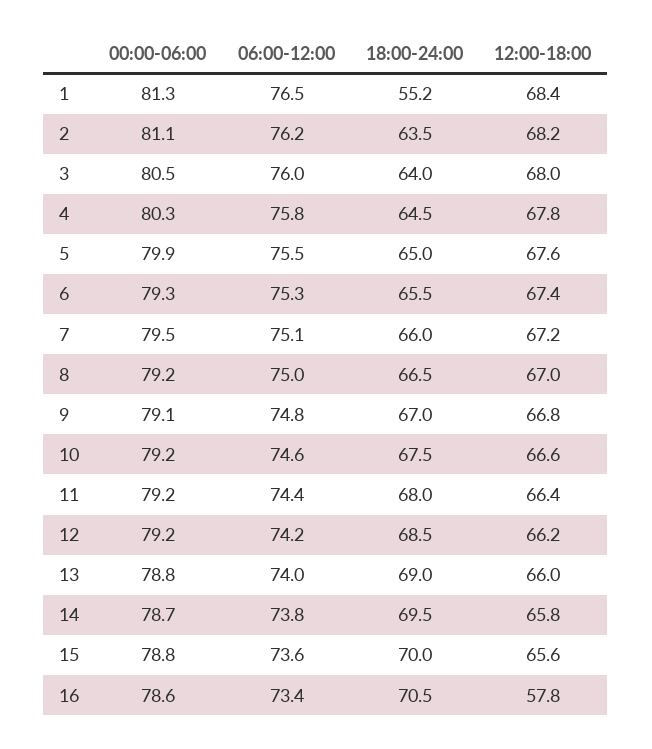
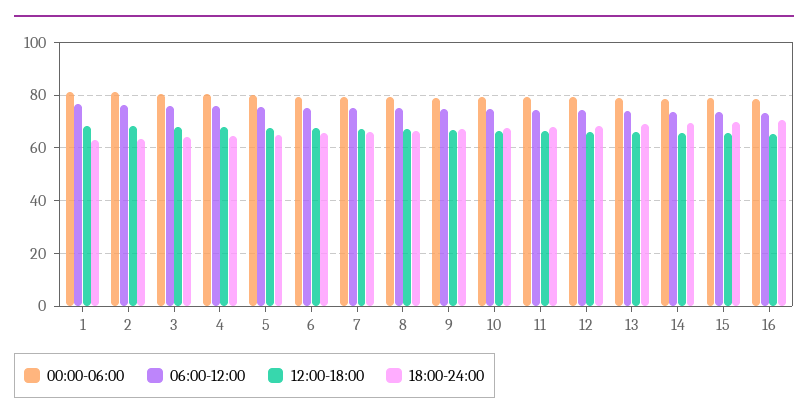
  {
    "00:00-06:00": {
      "1": 81.3,
      "2": 81.1,
      "3": 80.5,
      "4": 80.3,
      "5": 79.9,
      "6": 79.3,
      "7": 79.5,
      "8": 79.2,
      "9": 79.1,
      "10": 79.2,
      "11": 79.2,
      "12": 79.2,
      "13": 78.8,
      "14": 78.7,
      "15": 78.8,
      "16": 78.6
    },
    "06:00-12:00": {
      "1": 76.5,
      "2": 76.2,
      "3": 76,
      "4": 75.8,
      "5": 75.5,
      "6": 75.3,
      "7": 75.1,
      "8": 75,
      "9": 74.8,
      "10": 74.6,
      "11": 74.4,
      "12": 74.2,
      "13": 74,
      "14": 73.8,
      "15": 73.6,
      "16": 73.4
    },
    "18:00-24:00": {
-     "1": 55.2,
+     "1": 62.5,
      "2": 63.5,
      "3": 64,
      "4": 64.5,
      "5": 65,
      "6": 65.5,
      "7": 66,
      "8": 66.5,
      "9": 67,
      "10": 67.5,
      "11": 68,
      "12": 68.5,
      "13": 69,
      "14": 69.5,
      "15": 70,
      "16": 70.5
    },
    "12:00-18:00": {
      "1": 68.4,
      "2": 68.2,
      "3": 68,
      "4": 67.8,
      "5": 67.6,
      "6": 67.4,
      "7": 67.2,
      "8": 67,
      "9": 66.8,
      "10": 66.6,
      "11": 66.4,
      "12": 66.2,
      "13": 66,
      "14": 65.8,
      "15": 65.6,
-     "16": 57.8
+     "16": 65
    }
  }

